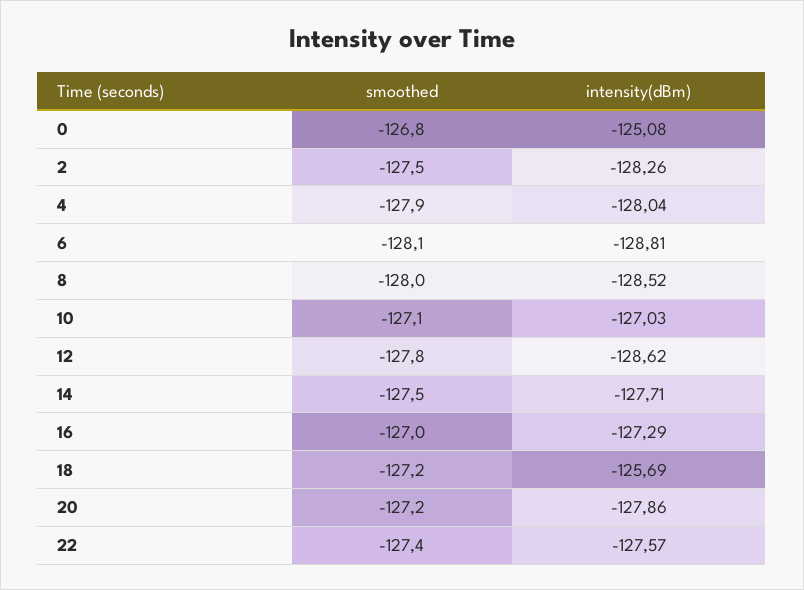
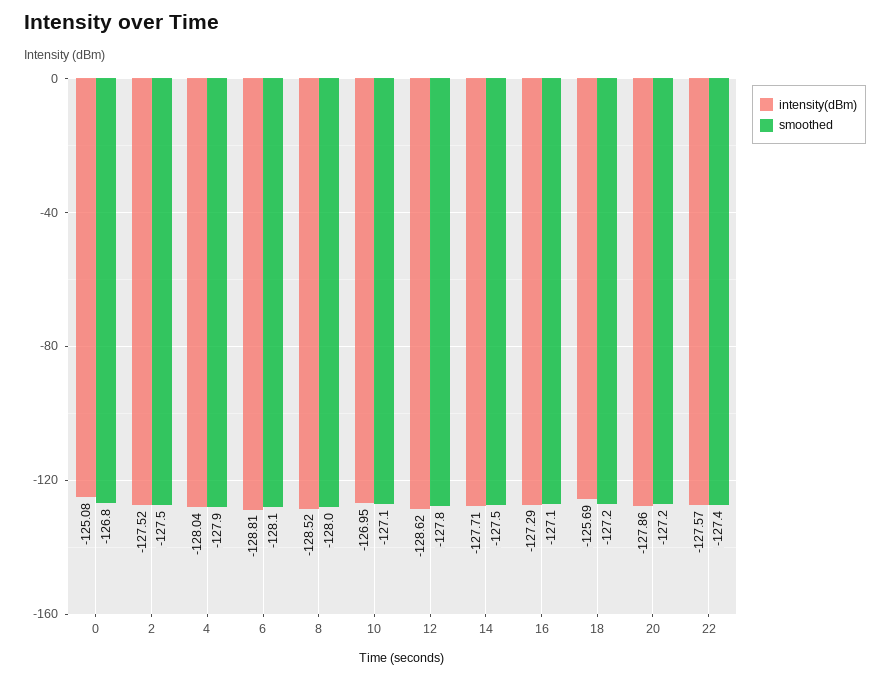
  {
    "smoothed": {
      "0": -126.8,
      "2": -127.5,
      "4": -127.9,
      "6": -128.1,
      "8": -128,
      "10": -127.1,
      "12": -127.8,
      "14": -127.5,
-     "16": -127,
+     "16": -127.1,
      "18": -127.2,
      "20": -127.2,
      "22": -127.4
    },
    "intensity(dBm)": {
      "0": -125.08,
-     "2": -128.26,
+     "2": -127.52,
      "4": -128.04,
      "6": -128.81,
      "8": -128.52,
-     "10": -127.03,
+     "10": -126.95,
      "12": -128.62,
      "14": -127.71,
      "16": -127.29,
      "18": -125.69,
      "20": -127.86,
      "22": -127.57
    }
  }

